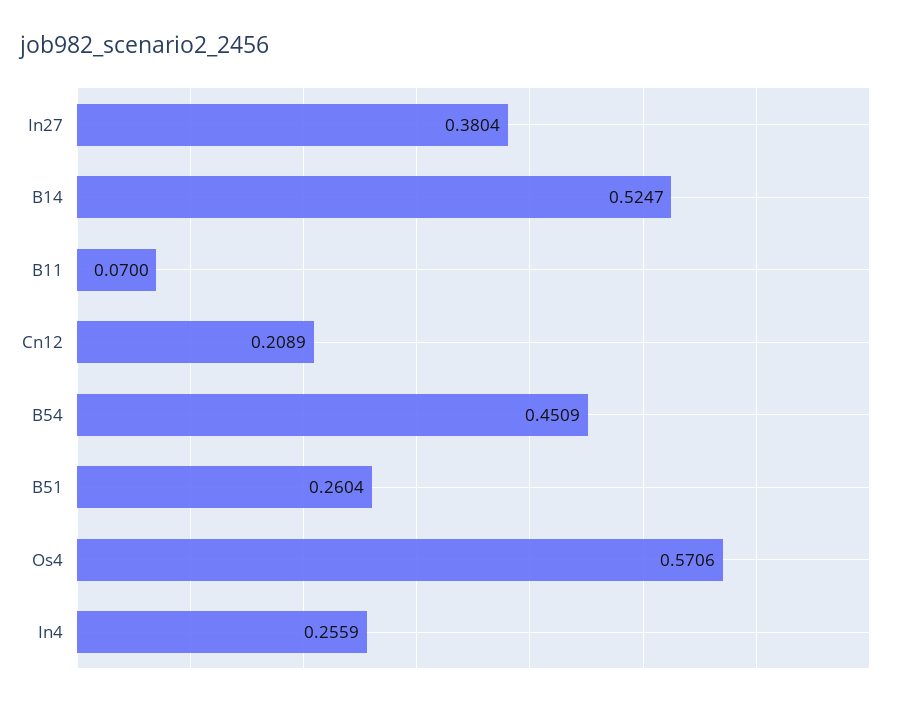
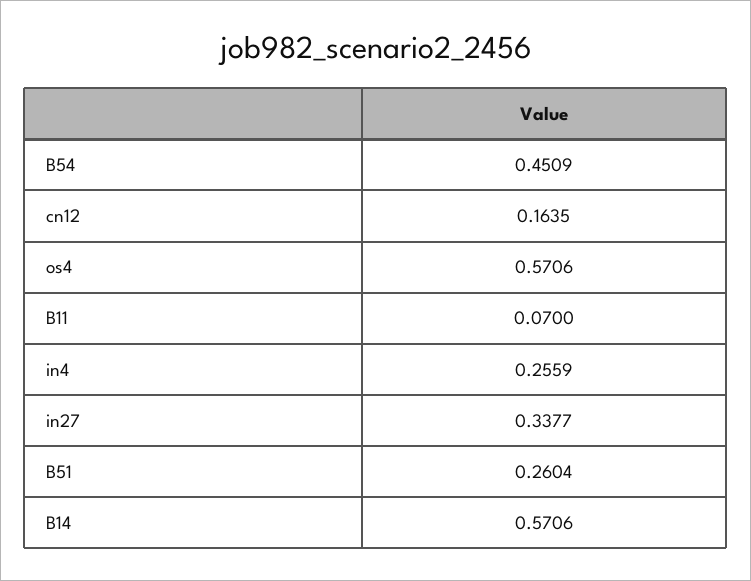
  {
-   "In27": 0.3804,
+   "In27": 0.3377,
-   "B14": 0.5247,
+   "B14": 0.5706,
    "B11": 0.07,
-   "Cn12": 0.2089,
+   "Cn12": 0.1635,
    "B54": 0.4509,
    "B51": 0.2604,
    "Os4": 0.5706,
    "In4": 0.2559
  }

